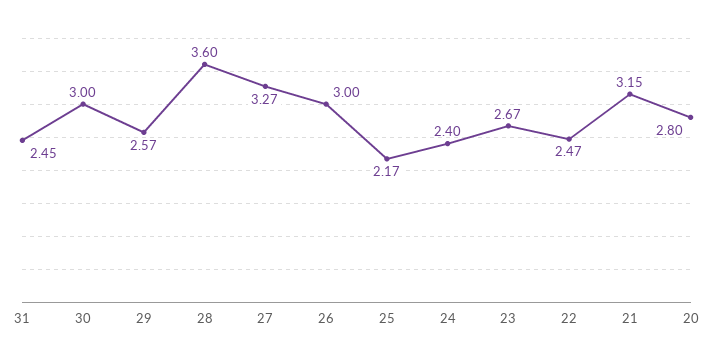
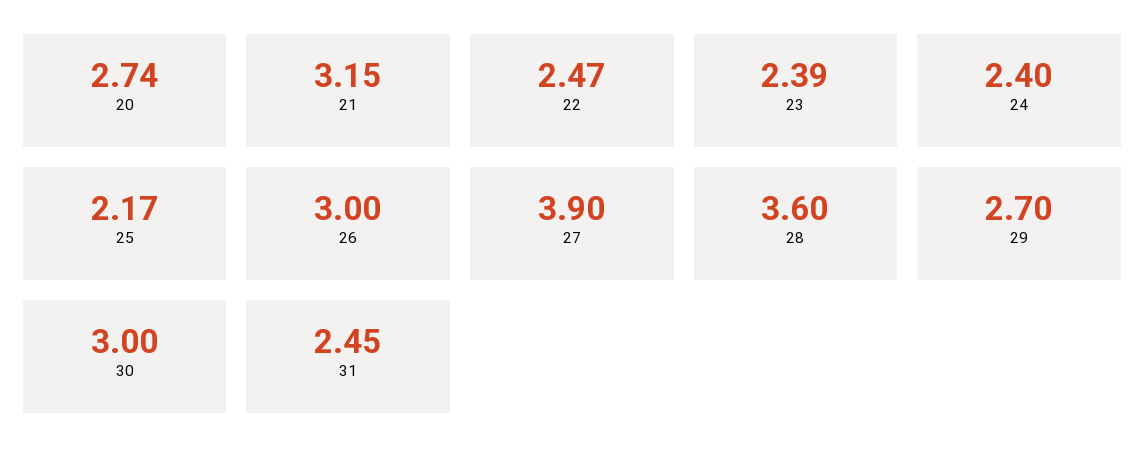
  {
    "31": 2.45,
    "30": 3,
-   "29": 2.57,
+   "29": 2.7,
    "28": 3.6,
-   "27": 3.27,
+   "27": 3.9,
    "26": 3,
    "25": 2.17,
    "24": 2.4,
-   "23": 2.67,
+   "23": 2.39,
    "22": 2.47,
    "21": 3.15,
-   "20": 2.8
+   "20": 2.74
  }

